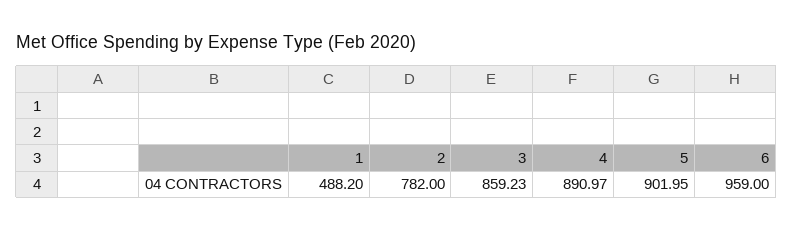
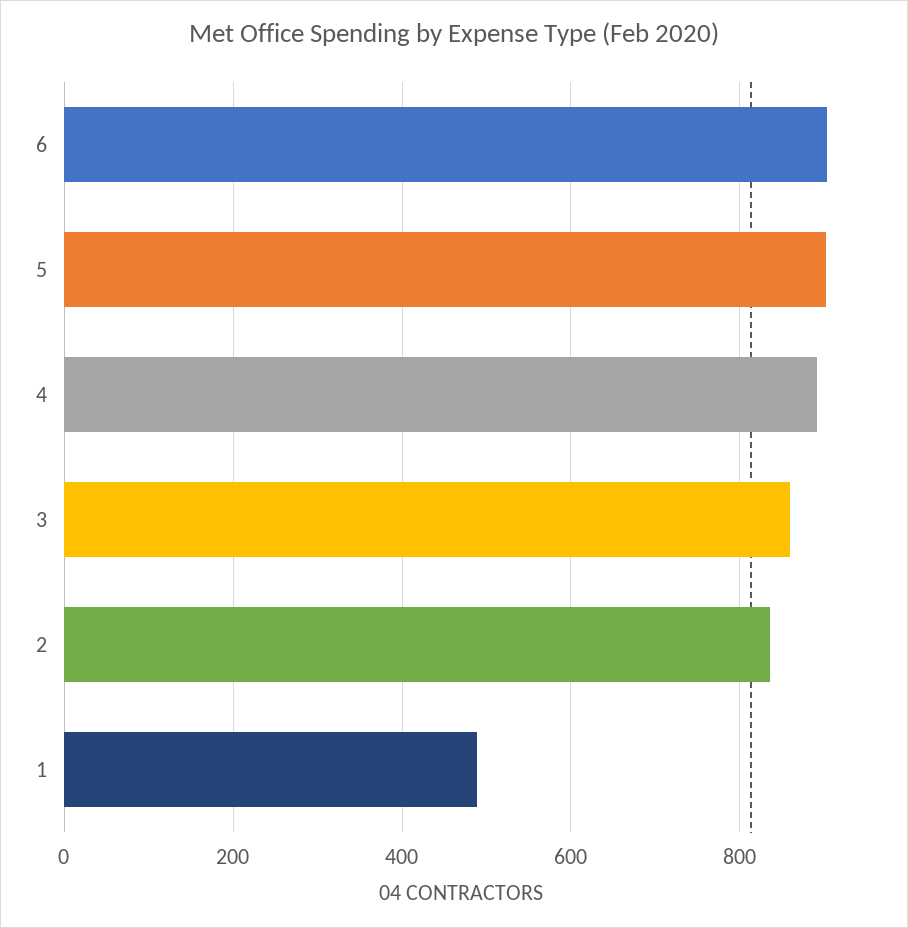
  {
    "1": 488.2,
-   "2": 782,
+   "2": 840,
    "3": 859.23,
    "4": 890.97,
    "5": 901.95,
-   "6": 959
+   "6": 900
  }

